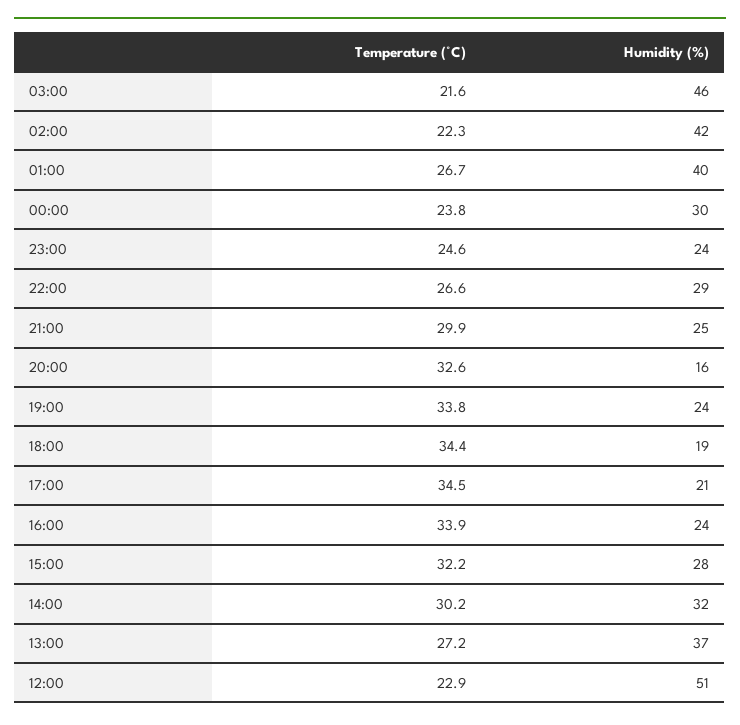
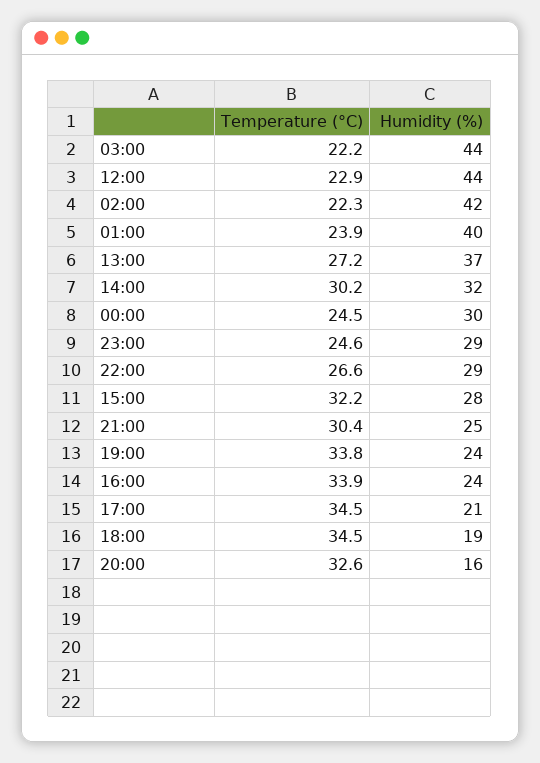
  {
    "Temperature (°C)": {
-     "03:00": 21.6,
+     "03:00": 22.2,
      "02:00": 22.3,
-     "01:00": 26.7,
+     "01:00": 23.9,
-     "00:00": 23.8,
+     "00:00": 24.5,
      "23:00": 24.6,
      "22:00": 26.6,
-     "21:00": 29.9,
+     "21:00": 30.4,
      "20:00": 32.6,
      "19:00": 33.8,
-     "18:00": 34.4,
+     "18:00": 34.5,
      "17:00": 34.5,
      "16:00": 33.9,
      "15:00": 32.2,
      "14:00": 30.2,
      "13:00": 27.2,
      "12:00": 22.9
    },
    "Humidity (%)": {
-     "03:00": 46,
+     "03:00": 44,
      "02:00": 42,
      "01:00": 40,
      "00:00": 30,
-     "23:00": 24,
+     "23:00": 29,
      "22:00": 29,
      "21:00": 25,
      "20:00": 16,
      "19:00": 24,
      "18:00": 19,
      "17:00": 21,
      "16:00": 24,
      "15:00": 28,
      "14:00": 32,
      "13:00": 37,
-     "12:00": 51
+     "12:00": 44
    }
  }

